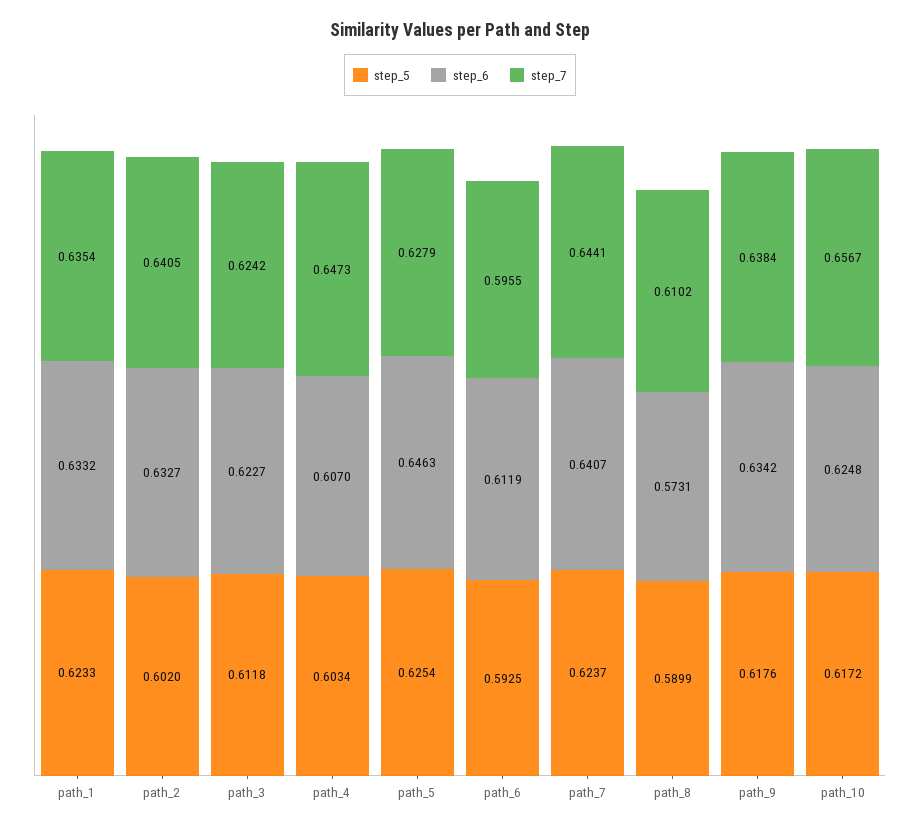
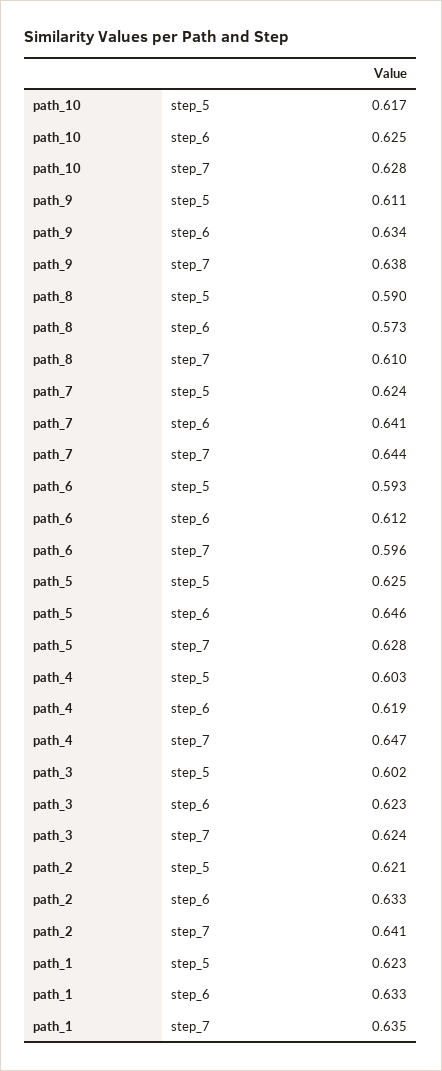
  {
    "step_5": {
      "path_1": 0.6233,
-     "path_2": 0.602,
+     "path_2": 0.621,
-     "path_3": 0.6118,
+     "path_3": 0.602,
      "path_4": 0.6034,
      "path_5": 0.6254,
      "path_6": 0.5925,
      "path_7": 0.6237,
      "path_8": 0.5899,
-     "path_9": 0.6176,
+     "path_9": 0.611,
      "path_10": 0.6172
    },
    "step_6": {
      "path_1": 0.6332,
      "path_2": 0.6327,
      "path_3": 0.6227,
-     "path_4": 0.607,
+     "path_4": 0.619,
      "path_5": 0.6463,
      "path_6": 0.6119,
      "path_7": 0.6407,
      "path_8": 0.5731,
      "path_9": 0.6342,
      "path_10": 0.6248
    },
    "step_7": {
      "path_1": 0.6354,
      "path_2": 0.6405,
      "path_3": 0.6242,
      "path_4": 0.6473,
      "path_5": 0.6279,
      "path_6": 0.5955,
      "path_7": 0.6441,
      "path_8": 0.6102,
      "path_9": 0.6384,
-     "path_10": 0.6567
+     "path_10": 0.628
    }
  }

